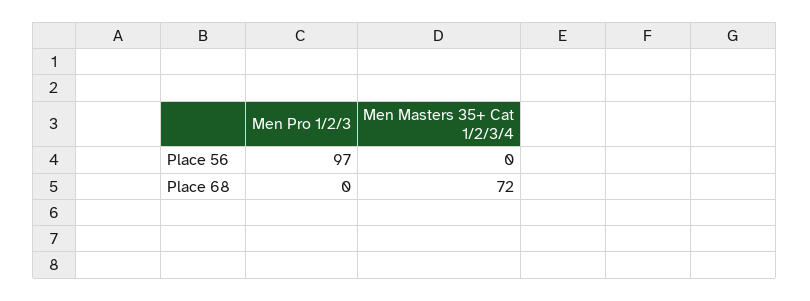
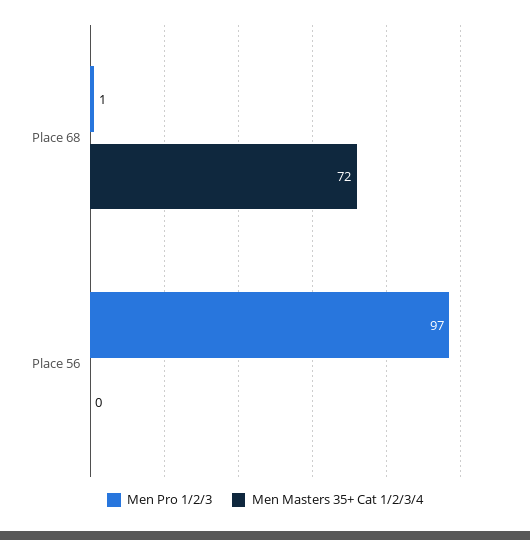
  {
    "Men Pro 1/2/3": {
      "Place 56": 97,
-     "Place 68": 0
+     "Place 68": 1
    },
    "Men Masters 35+ Cat 1/2/3/4": {
      "Place 56": 0,
      "Place 68": 72
    }
  }

